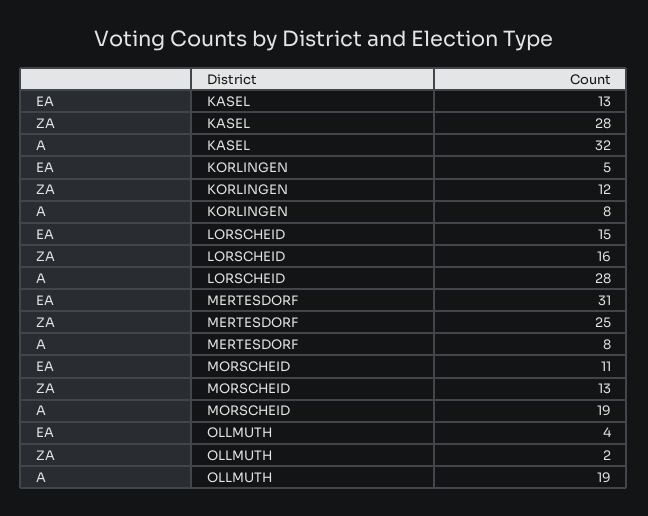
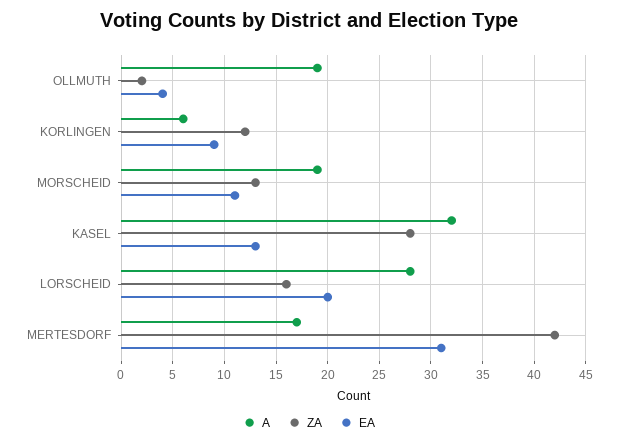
  {
    "EA": {
      "KASEL": 13,
-     "KORLINGEN": 5,
+     "KORLINGEN": 9,
-     "LORSCHEID": 15,
+     "LORSCHEID": 20,
      "MERTESDORF": 31,
      "MORSCHEID": 11,
      "OLLMUTH": 4
    },
    "ZA": {
      "KASEL": 28,
      "KORLINGEN": 12,
      "LORSCHEID": 16,
-     "MERTESDORF": 25,
+     "MERTESDORF": 42,
      "MORSCHEID": 13,
      "OLLMUTH": 2
    },
    "A": {
      "KASEL": 32,
-     "KORLINGEN": 8,
+     "KORLINGEN": 6,
      "LORSCHEID": 28,
-     "MERTESDORF": 8,
+     "MERTESDORF": 17,
      "MORSCHEID": 19,
      "OLLMUTH": 19
    }
  }

